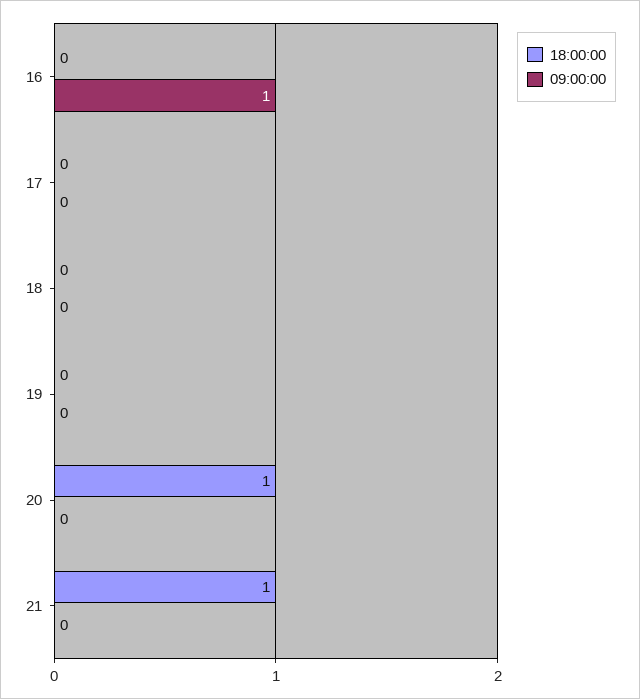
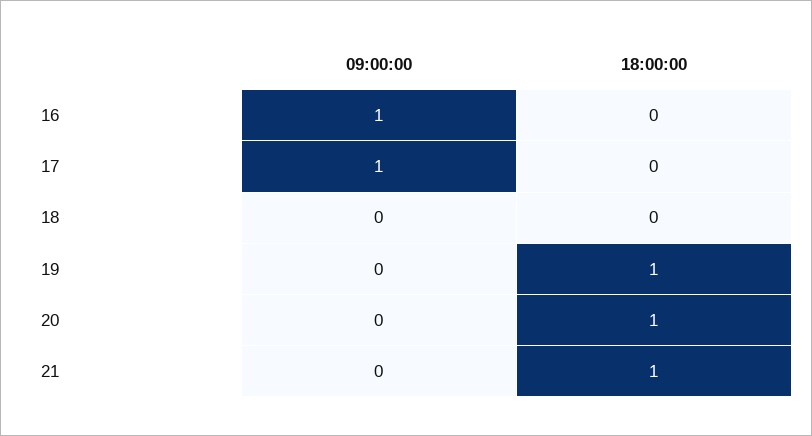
  {
    "18:00:00": {
      "16": 0,
      "17": 0,
      "18": 0,
-     "19": 0,
+     "19": 1,
      "20": 1,
      "21": 1
    },
    "09:00:00": {
      "16": 1,
-     "17": 0,
+     "17": 1,
      "18": 0,
      "19": 0,
      "20": 0,
      "21": 0
    }
  }

